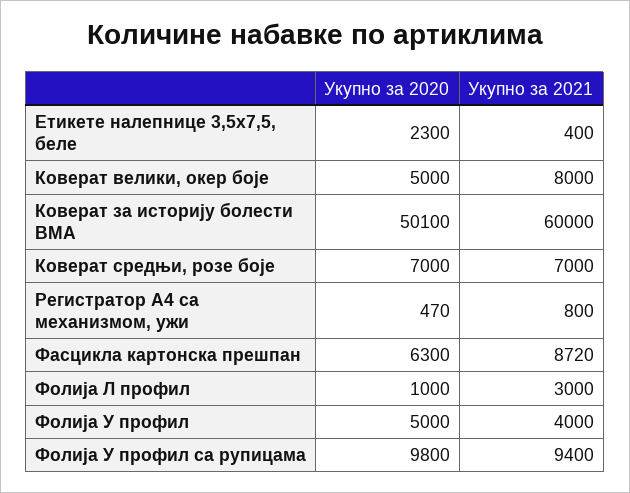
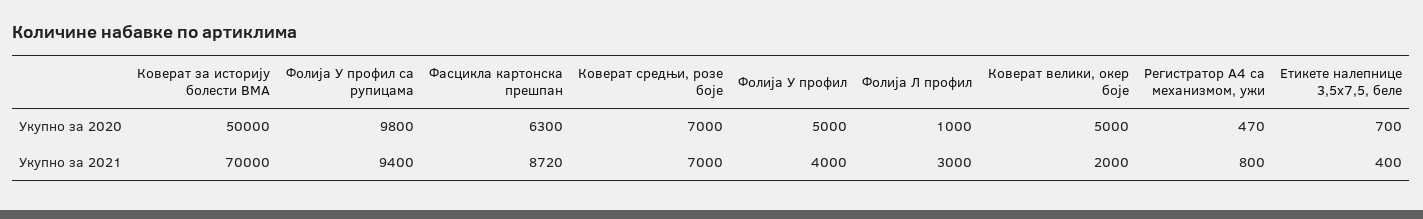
  {
    "Укупно за 2020": {
-     "Етикете налепнице 3,5x7,5, беле": 2300,
+     "Етикете налепнице 3,5x7,5, беле": 700,
      "Коверат велики, окер боје": 5000,
-     "Коверат за историју болести ВМА": 50100,
+     "Коверат за историју болести ВМА": 50000,
      "Коверат средњи, розе боје": 7000,
      "Регистратор А4 са механизмом, ужи": 470,
      "Фасцикла картонска прешпан": 6300,
      "Фолија Л профил": 1000,
      "Фолија У профил": 5000,
      "Фолија У профил са рупицама": 9800
    },
    "Укупно за 2021": {
      "Етикете налепнице 3,5x7,5, беле": 400,
-     "Коверат велики, окер боје": 8000,
+     "Коверат велики, окер боје": 2000,
-     "Коверат за историју болести ВМА": 60000,
+     "Коверат за историју болести ВМА": 70000,
      "Коверат средњи, розе боје": 7000,
      "Регистратор А4 са механизмом, ужи": 800,
      "Фасцикла картонска прешпан": 8720,
      "Фолија Л профил": 3000,
      "Фолија У профил": 4000,
      "Фолија У профил са рупицама": 9400
    }
  }

